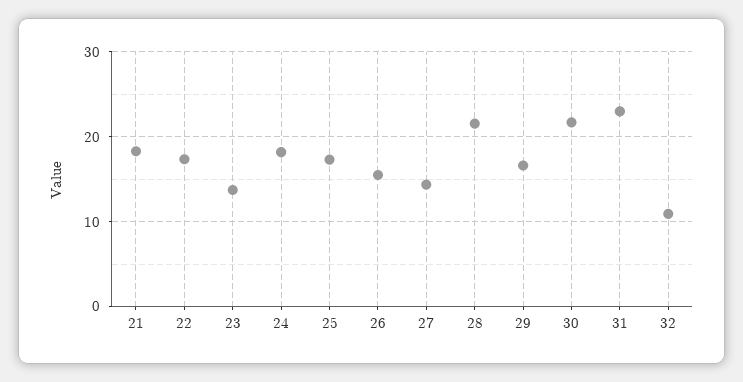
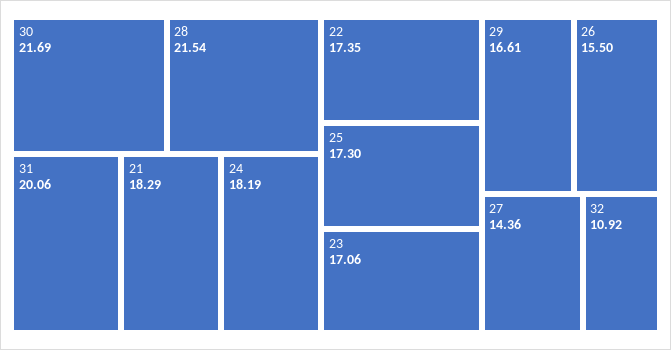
  {
    "21": 18.29,
    "22": 17.35,
-   "23": 14,
+   "23": 17.06,
    "24": 18.19,
    "25": 17.3,
    "26": 15.5,
    "27": 14.36,
    "28": 21.54,
    "29": 16.61,
    "30": 21.69,
-   "31": 23,
+   "31": 20.06,
    "32": 10.92
  }

